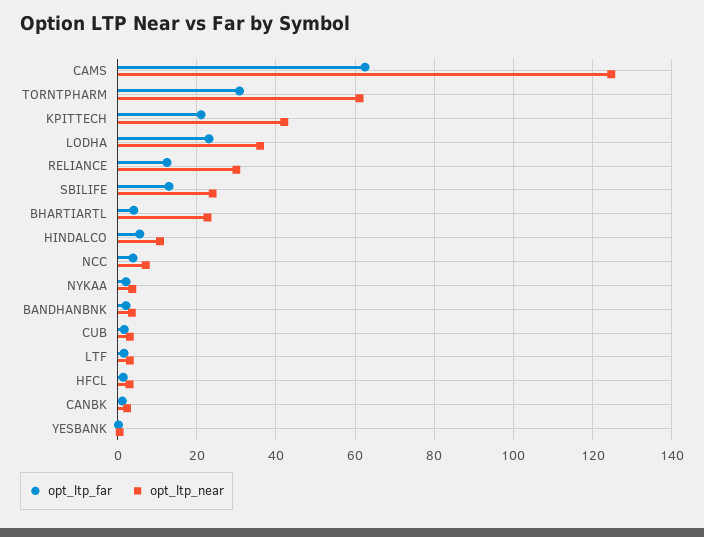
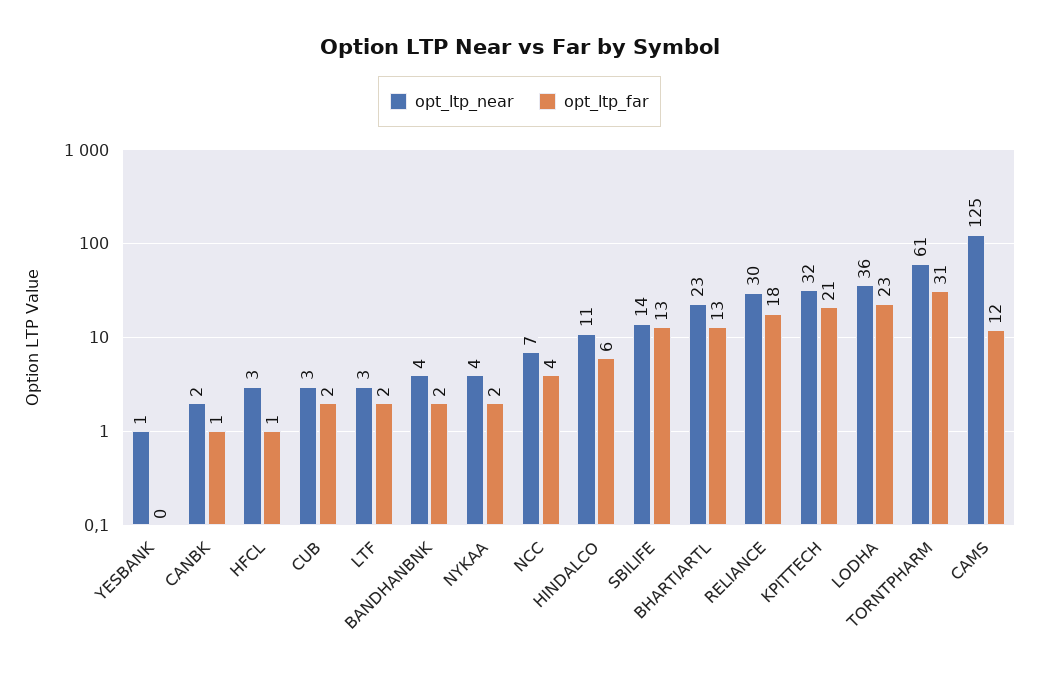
  {
    "opt_ltp_far": {
-     "CAMS": 62,
+     "CAMS": 12,
      "TORNTPHARM": 31,
      "KPITTECH": 21,
      "LODHA": 23,
-     "RELIANCE": 12,
+     "RELIANCE": 18,
      "SBILIFE": 13,
-     "BHARTIARTL": 4,
+     "BHARTIARTL": 13,
      "HINDALCO": 6,
      "NCC": 4,
      "NYKAA": 2,
      "BANDHANBNK": 2,
      "CUB": 2,
      "LTF": 2,
      "HFCL": 1,
      "CANBK": 1,
      "YESBANK": 0
    },
    "opt_ltp_near": {
      "CAMS": 125,
      "TORNTPHARM": 61,
-     "KPITTECH": 42,
+     "KPITTECH": 32,
      "LODHA": 36,
      "RELIANCE": 30,
-     "SBILIFE": 24,
+     "SBILIFE": 14,
      "BHARTIARTL": 23,
      "HINDALCO": 11,
      "NCC": 7,
      "NYKAA": 4,
      "BANDHANBNK": 4,
      "CUB": 3,
      "LTF": 3,
      "HFCL": 3,
      "CANBK": 2,
      "YESBANK": 1
    }
  }

